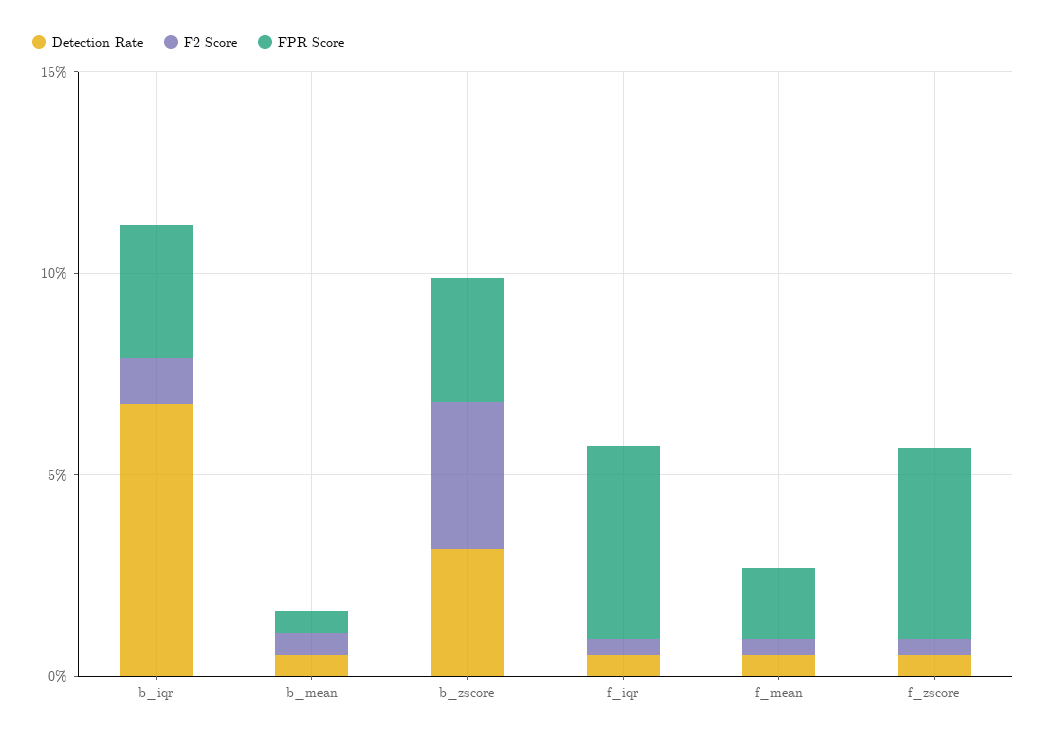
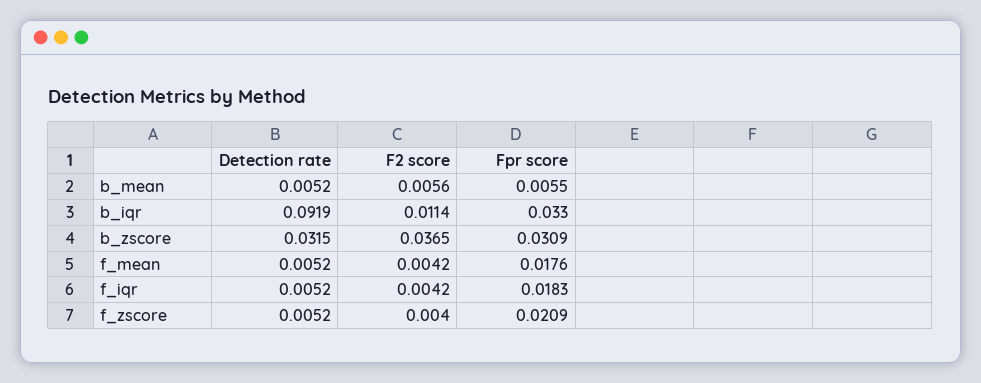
  {
    "Detection Rate": {
-     "b_iqr": 0.07,
+     "b_iqr": 0.0919,
      "b_mean": 0.0052,
      "b_zscore": 0.0315,
      "f_iqr": 0.0052,
      "f_mean": 0.0052,
      "f_zscore": 0.0052
    },
    "F2 Score": {
      "b_iqr": 0.0114,
      "b_mean": 0.0056,
      "b_zscore": 0.0365,
      "f_iqr": 0.0042,
      "f_mean": 0.0042,
      "f_zscore": 0.004
    },
    "FPR Score": {
      "b_iqr": 0.033,
      "b_mean": 0.0055,
      "b_zscore": 0.0309,
-     "f_iqr": 0.05,
+     "f_iqr": 0.0183,
      "f_mean": 0.0176,
-     "f_zscore": 0.05
+     "f_zscore": 0.0209
    }
  }

